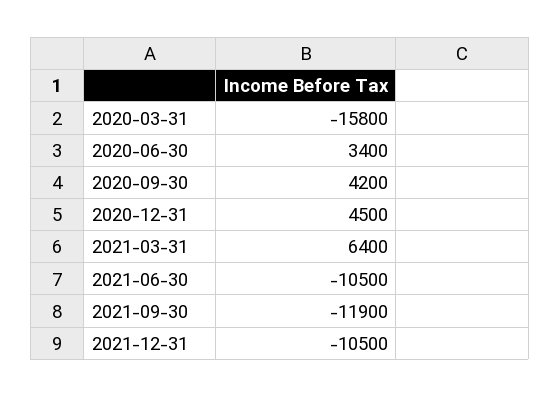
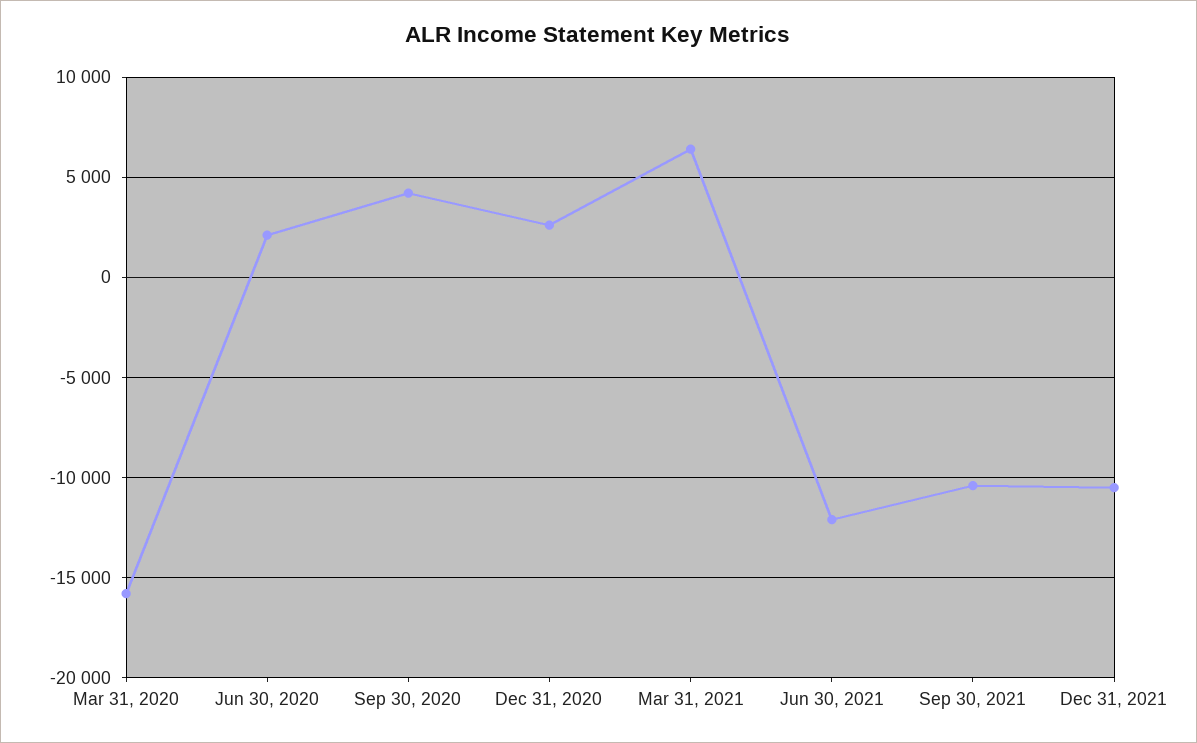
  {
    "2020-03-31": -15800,
-   "2020-06-30": 3400,
+   "2020-06-30": 2000,
    "2020-09-30": 4200,
-   "2020-12-31": 4500,
+   "2020-12-31": 2500,
    "2021-03-31": 6400,
-   "2021-06-30": -10500,
+   "2021-06-30": -12000,
-   "2021-09-30": -11900,
+   "2021-09-30": -10500,
    "2021-12-31": -10500
  }

